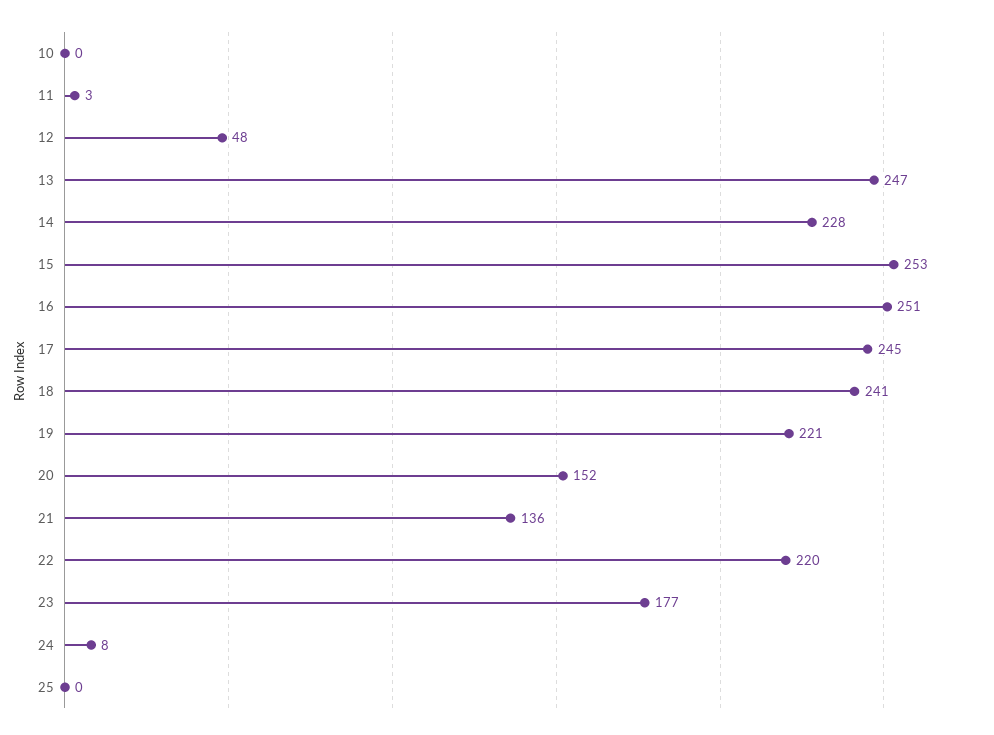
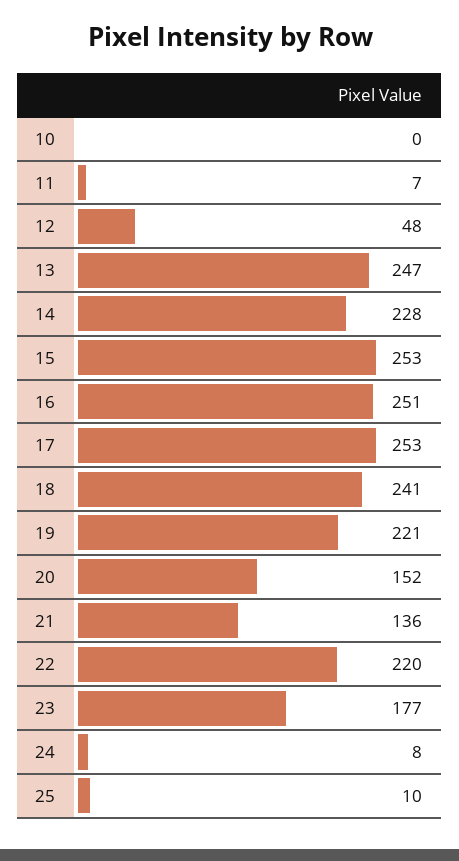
  {
    "10": 0,
-   "11": 3,
+   "11": 7,
    "12": 48,
    "13": 247,
    "14": 228,
    "15": 253,
    "16": 251,
-   "17": 245,
+   "17": 253,
    "18": 241,
    "19": 221,
    "20": 152,
    "21": 136,
    "22": 220,
    "23": 177,
    "24": 8,
-   "25": 0
+   "25": 10
  }

